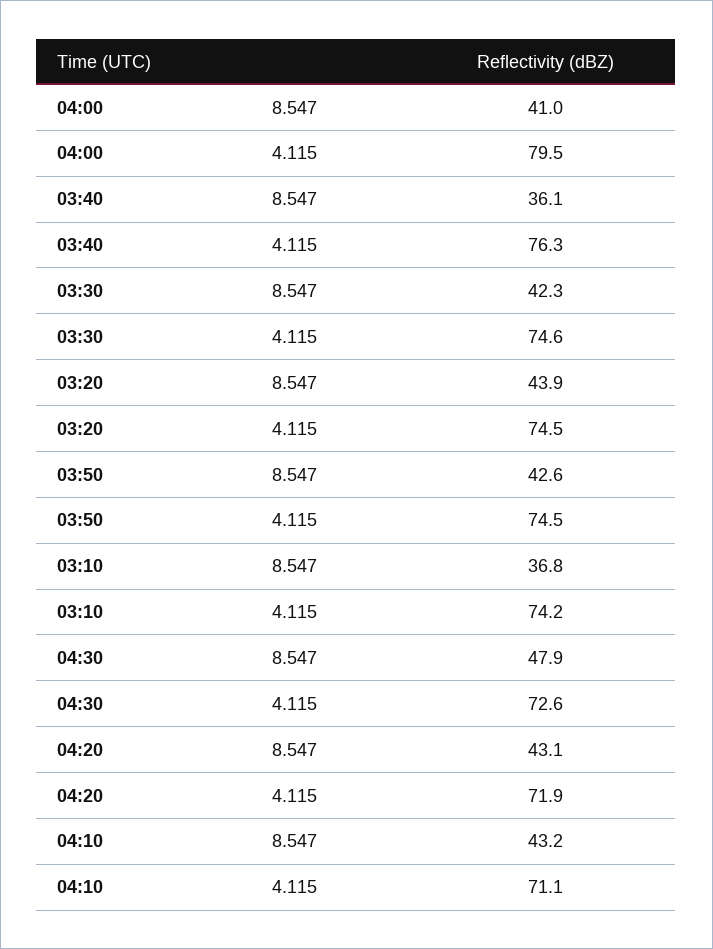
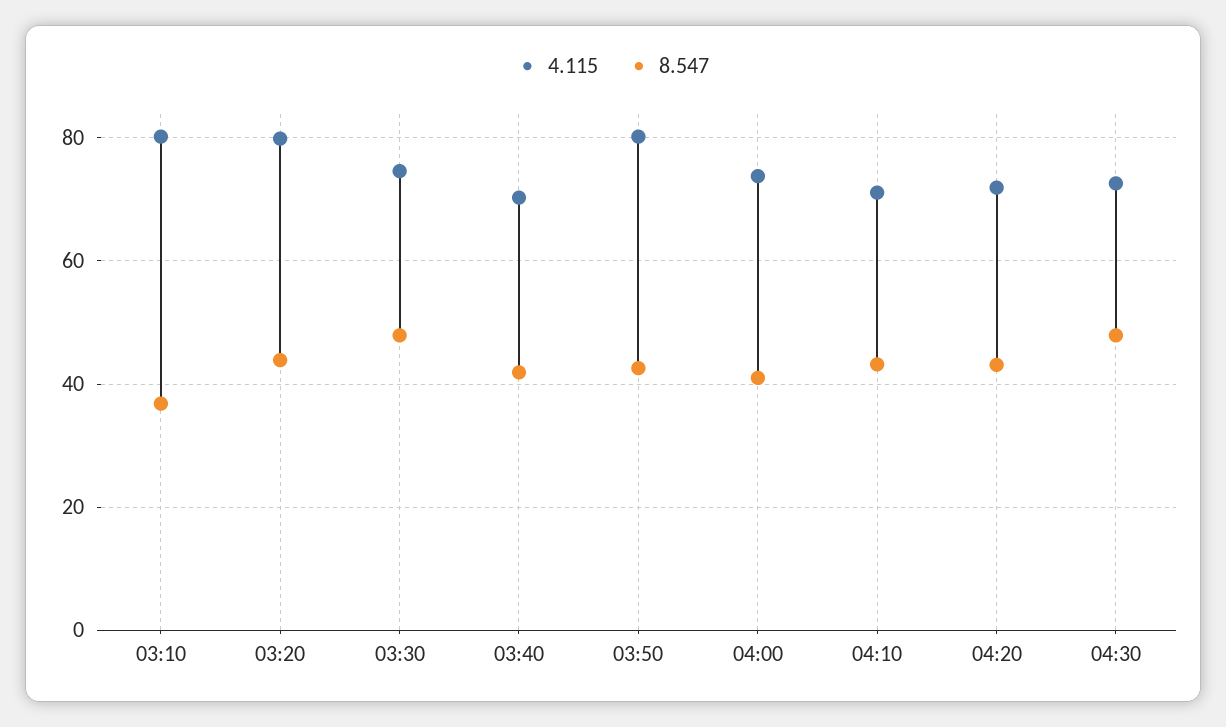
  {
    "8.547": {
      "04:00": 41,
-     "03:40": 36.1,
+     "03:40": 42,
-     "03:30": 42.3,
+     "03:30": 48,
      "03:20": 43.9,
      "03:50": 42.6,
      "03:10": 36.8,
      "04:30": 47.9,
      "04:20": 43.1,
      "04:10": 43.2
    },
    "4.115": {
-     "04:00": 79.5,
+     "04:00": 74,
-     "03:40": 76.3,
+     "03:40": 70,
      "03:30": 74.6,
-     "03:20": 74.5,
+     "03:20": 80,
-     "03:50": 74.5,
+     "03:50": 80,
-     "03:10": 74.2,
+     "03:10": 80,
      "04:30": 72.6,
      "04:20": 71.9,
      "04:10": 71.1
    }
  }

